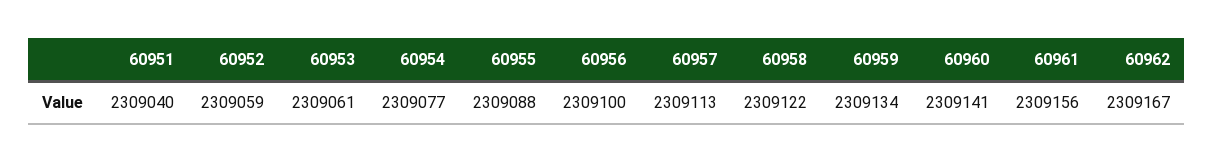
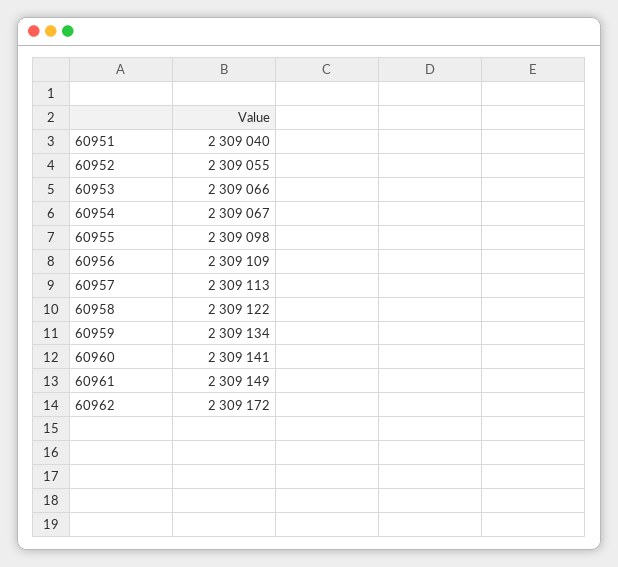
  {
    "60951": 2309040,
-   "60952": 2309059,
+   "60952": 2309055,
-   "60953": 2309061,
+   "60953": 2309066,
-   "60954": 2309077,
+   "60954": 2309067,
-   "60955": 2309088,
+   "60955": 2309098,
-   "60956": 2309100,
+   "60956": 2309109,
    "60957": 2309113,
    "60958": 2309122,
    "60959": 2309134,
    "60960": 2309141,
-   "60961": 2309156,
+   "60961": 2309149,
-   "60962": 2309167
+   "60962": 2309172
  }

